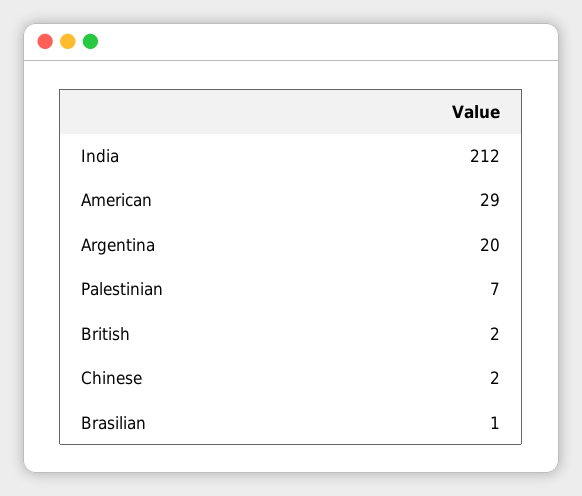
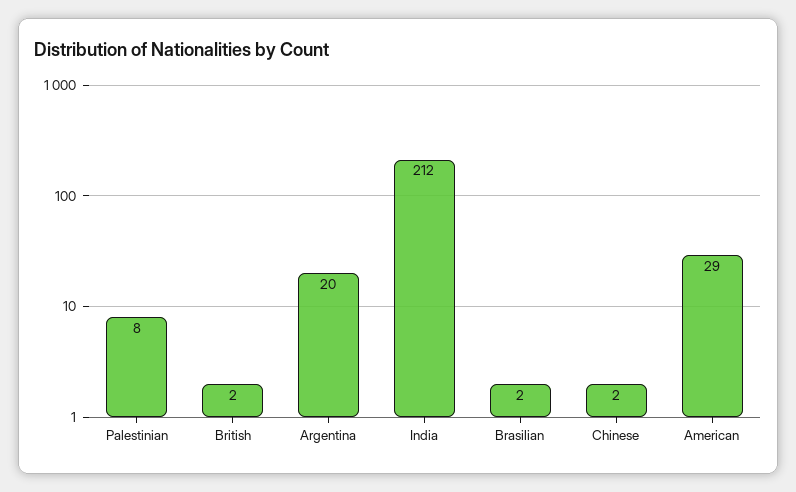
  {
    "India": 212,
    "American": 29,
    "Argentina": 20,
-   "Palestinian": 7,
+   "Palestinian": 8,
    "British": 2,
    "Chinese": 2,
-   "Brasilian": 1
+   "Brasilian": 2
  }

